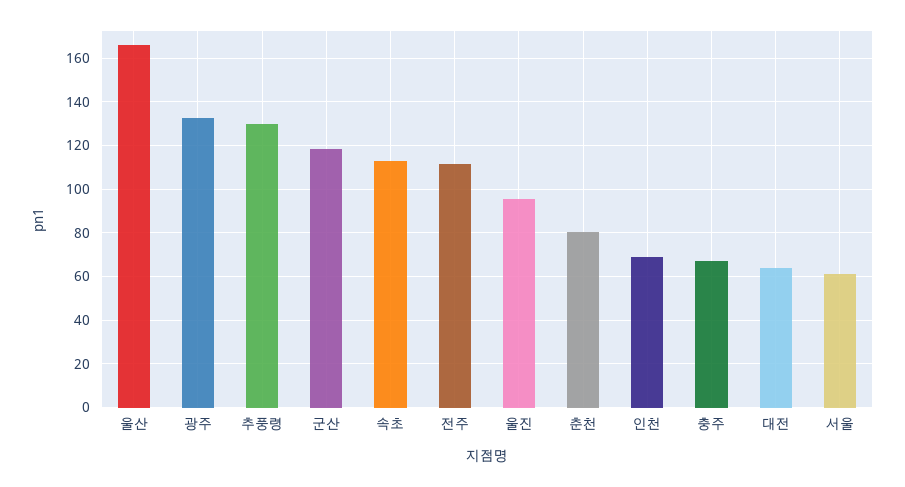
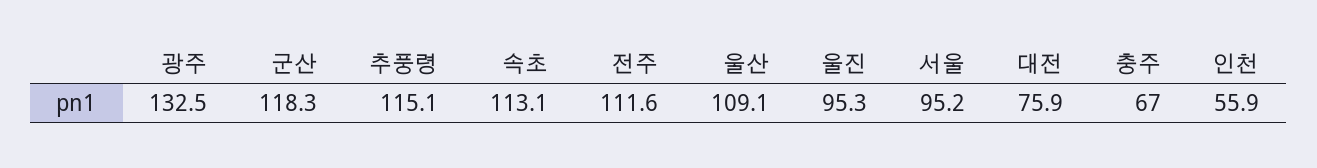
  {
-   "울산": 165,
+   "울산": 109.1,
    "광주": 132.5,
-   "추풍령": 130,
+   "추풍령": 115.1,
    "군산": 118.3,
    "속초": 113.1,
    "전주": 111.6,
    "울진": 95.3,
-   "춘천": 80,
-   "인천": 70,
+   "인천": 55.9,
    "충주": 67,
-   "대전": 65,
+   "대전": 75.9,
-   "서울": 60
+   "서울": 95.2
  }

